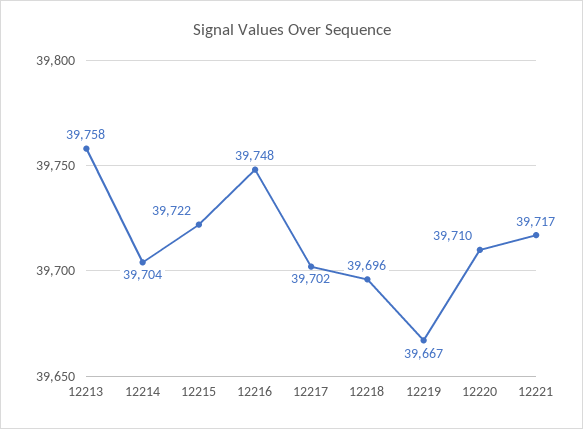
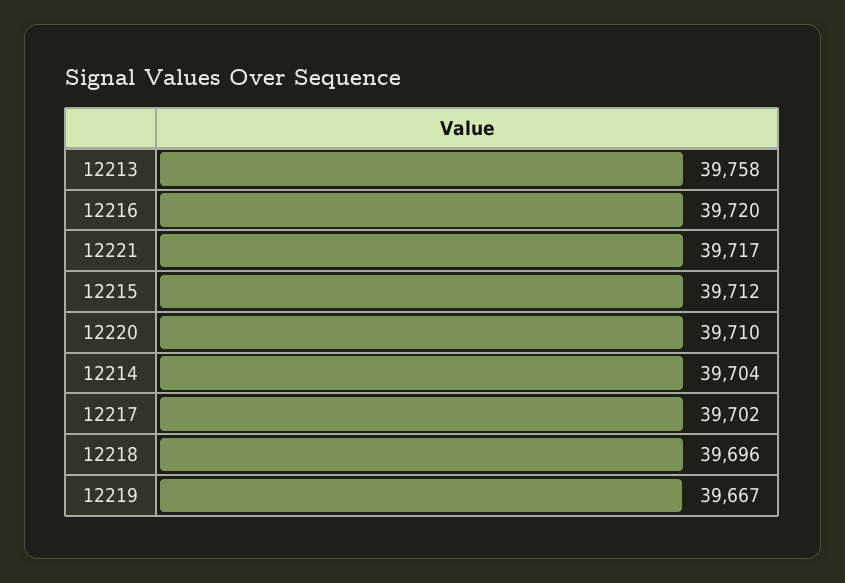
  {
    "12213": 39758,
    "12214": 39704,
-   "12215": 39722,
+   "12215": 39712,
-   "12216": 39748,
+   "12216": 39720,
    "12217": 39702,
    "12218": 39696,
    "12219": 39667,
    "12220": 39710,
    "12221": 39717
  }

